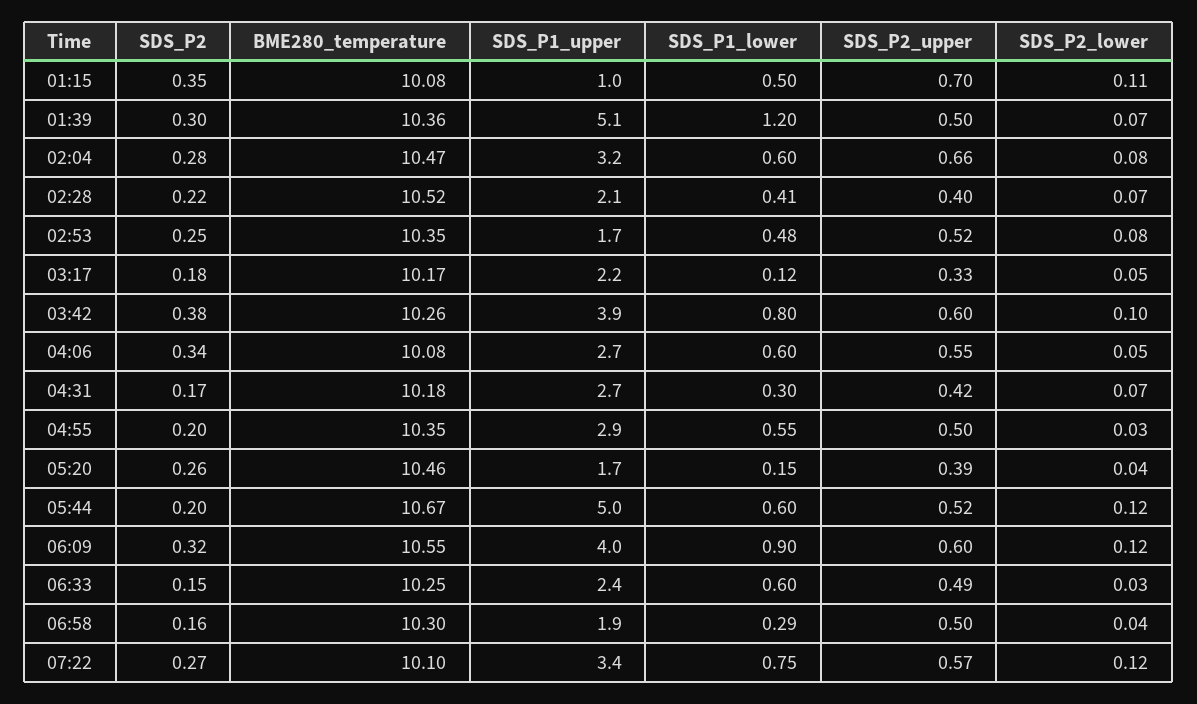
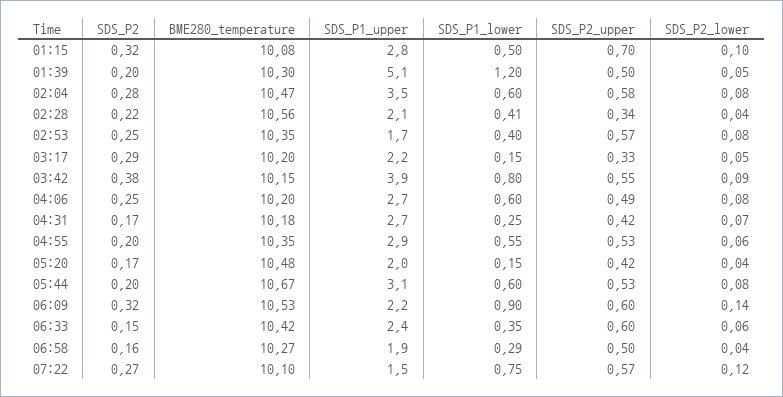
  {
    "SDS_P2": {
-     "01:15": 0.35,
+     "01:15": 0.32,
-     "01:39": 0.3,
+     "01:39": 0.2,
      "02:04": 0.28,
      "02:28": 0.22,
      "02:53": 0.25,
-     "03:17": 0.18,
+     "03:17": 0.29,
      "03:42": 0.38,
-     "04:06": 0.34,
+     "04:06": 0.25,
      "04:31": 0.17,
      "04:55": 0.2,
-     "05:20": 0.26,
+     "05:20": 0.17,
      "05:44": 0.2,
      "06:09": 0.32,
      "06:33": 0.15,
      "06:58": 0.16,
      "07:22": 0.27
    },
    "BME280_temperature": {
      "01:15": 10.08,
-     "01:39": 10.36,
+     "01:39": 10.3,
      "02:04": 10.47,
-     "02:28": 10.52,
+     "02:28": 10.56,
      "02:53": 10.35,
-     "03:17": 10.17,
+     "03:17": 10.2,
-     "03:42": 10.26,
+     "03:42": 10.15,
-     "04:06": 10.08,
+     "04:06": 10.2,
      "04:31": 10.18,
      "04:55": 10.35,
-     "05:20": 10.46,
+     "05:20": 10.48,
      "05:44": 10.67,
-     "06:09": 10.55,
+     "06:09": 10.53,
-     "06:33": 10.25,
+     "06:33": 10.42,
-     "06:58": 10.3,
+     "06:58": 10.27,
      "07:22": 10.1
    },
    "SDS_P1_upper": {
-     "01:15": 1,
+     "01:15": 2.8,
      "01:39": 5.1,
-     "02:04": 3.2,
+     "02:04": 3.5,
      "02:28": 2.1,
      "02:53": 1.7,
      "03:17": 2.2,
      "03:42": 3.9,
      "04:06": 2.7,
      "04:31": 2.7,
      "04:55": 2.9,
-     "05:20": 1.7,
+     "05:20": 2,
-     "05:44": 5,
+     "05:44": 3.1,
-     "06:09": 4,
+     "06:09": 2.2,
      "06:33": 2.4,
      "06:58": 1.9,
-     "07:22": 3.4
+     "07:22": 1.5
    },
    "SDS_P1_lower": {
      "01:15": 0.5,
      "01:39": 1.2,
      "02:04": 0.6,
      "02:28": 0.41,
-     "02:53": 0.48,
+     "02:53": 0.4,
-     "03:17": 0.12,
+     "03:17": 0.15,
      "03:42": 0.8,
      "04:06": 0.6,
-     "04:31": 0.3,
+     "04:31": 0.25,
      "04:55": 0.55,
      "05:20": 0.15,
      "05:44": 0.6,
      "06:09": 0.9,
-     "06:33": 0.6,
+     "06:33": 0.35,
      "06:58": 0.29,
      "07:22": 0.75
    },
    "SDS_P2_upper": {
      "01:15": 0.7,
      "01:39": 0.5,
-     "02:04": 0.66,
+     "02:04": 0.58,
-     "02:28": 0.4,
+     "02:28": 0.34,
-     "02:53": 0.52,
+     "02:53": 0.57,
      "03:17": 0.33,
-     "03:42": 0.6,
+     "03:42": 0.55,
-     "04:06": 0.55,
+     "04:06": 0.49,
      "04:31": 0.42,
-     "04:55": 0.5,
+     "04:55": 0.53,
-     "05:20": 0.39,
+     "05:20": 0.42,
-     "05:44": 0.52,
+     "05:44": 0.53,
      "06:09": 0.6,
-     "06:33": 0.49,
+     "06:33": 0.6,
      "06:58": 0.5,
      "07:22": 0.57
    },
    "SDS_P2_lower": {
-     "01:15": 0.11,
+     "01:15": 0.1,
-     "01:39": 0.07,
+     "01:39": 0.05,
      "02:04": 0.08,
-     "02:28": 0.07,
+     "02:28": 0.04,
      "02:53": 0.08,
      "03:17": 0.05,
-     "03:42": 0.1,
+     "03:42": 0.09,
-     "04:06": 0.05,
+     "04:06": 0.08,
      "04:31": 0.07,
-     "04:55": 0.03,
+     "04:55": 0.06,
      "05:20": 0.04,
-     "05:44": 0.12,
+     "05:44": 0.08,
-     "06:09": 0.12,
+     "06:09": 0.14,
-     "06:33": 0.03,
+     "06:33": 0.06,
      "06:58": 0.04,
      "07:22": 0.12
    }
  }

